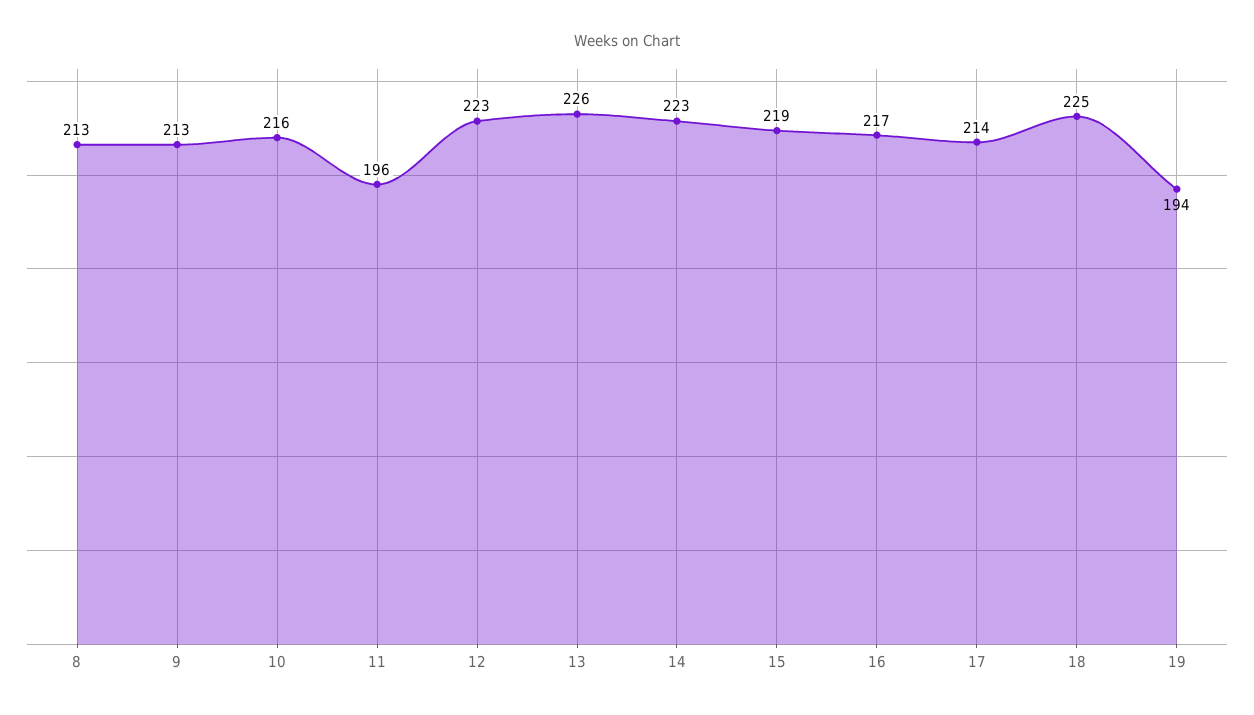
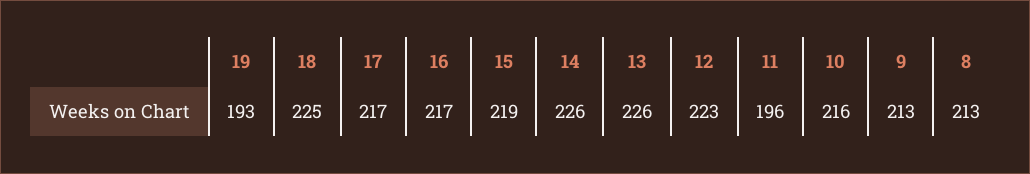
  {
    "8": 213,
    "9": 213,
    "10": 216,
    "11": 196,
    "12": 223,
    "13": 226,
-   "14": 223,
+   "14": 226,
    "15": 219,
    "16": 217,
-   "17": 214,
+   "17": 217,
    "18": 225,
-   "19": 194
+   "19": 193
  }

